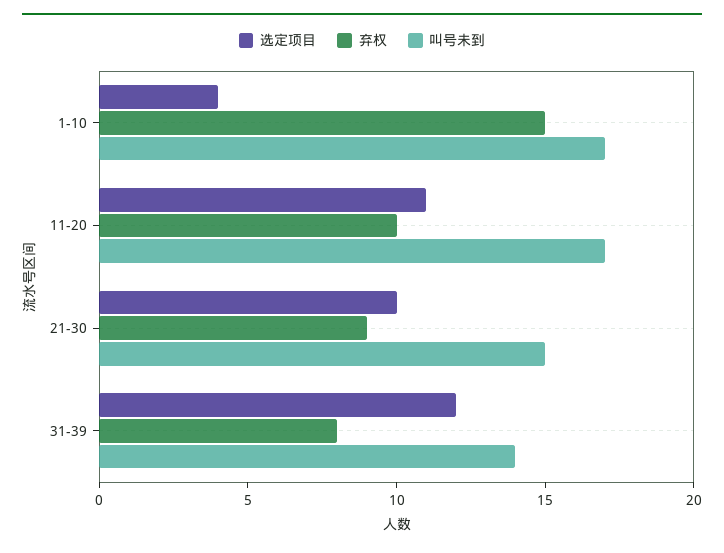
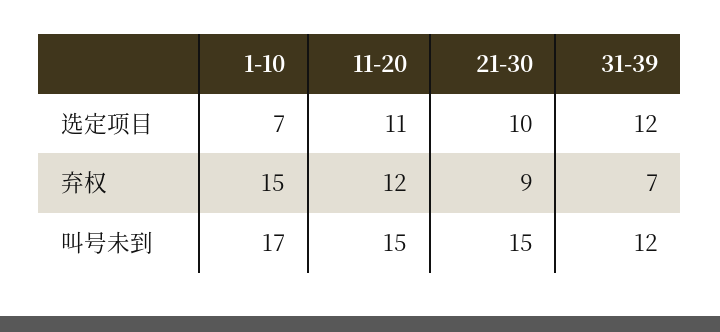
  {
    "选定项目": {
-     "1-10": 4,
+     "1-10": 7,
      "11-20": 11,
      "21-30": 10,
      "31-39": 12
    },
    "弃权": {
      "1-10": 15,
-     "11-20": 10,
+     "11-20": 12,
      "21-30": 9,
-     "31-39": 8
+     "31-39": 7
    },
    "叫号未到": {
      "1-10": 17,
-     "11-20": 17,
+     "11-20": 15,
      "21-30": 15,
-     "31-39": 14
+     "31-39": 12
    }
  }

